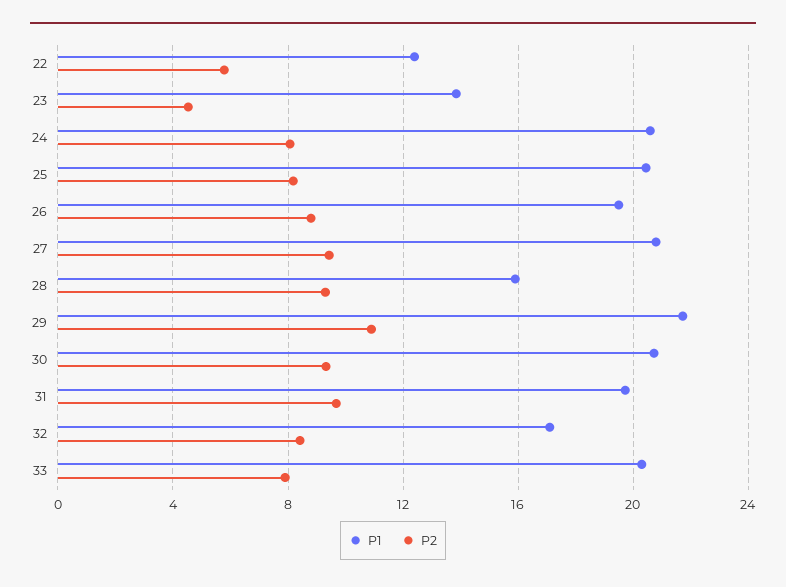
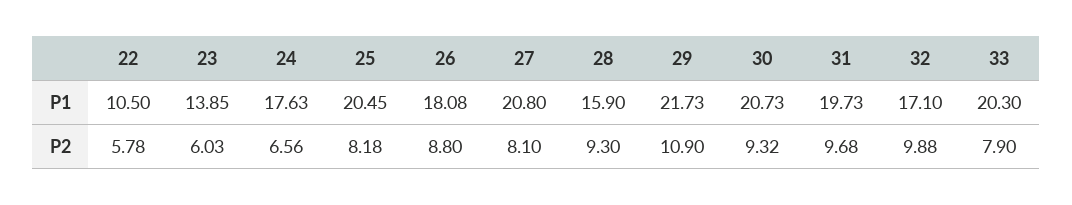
  {
    "P1": {
-     "22": 12.5,
+     "22": 10.5,
      "23": 13.85,
-     "24": 20.5,
+     "24": 17.63,
      "25": 20.45,
-     "26": 19.5,
+     "26": 18.08,
      "27": 20.8,
      "28": 15.9,
      "29": 21.73,
      "30": 20.73,
      "31": 19.73,
      "32": 17.1,
      "33": 20.3
    },
    "P2": {
      "22": 5.78,
-     "23": 4.5,
+     "23": 6.03,
-     "24": 8,
+     "24": 6.56,
      "25": 8.18,
      "26": 8.8,
-     "27": 9.5,
+     "27": 8.1,
      "28": 9.3,
      "29": 10.9,
      "30": 9.32,
      "31": 9.68,
-     "32": 8.5,
+     "32": 9.88,
      "33": 7.9
    }
  }

